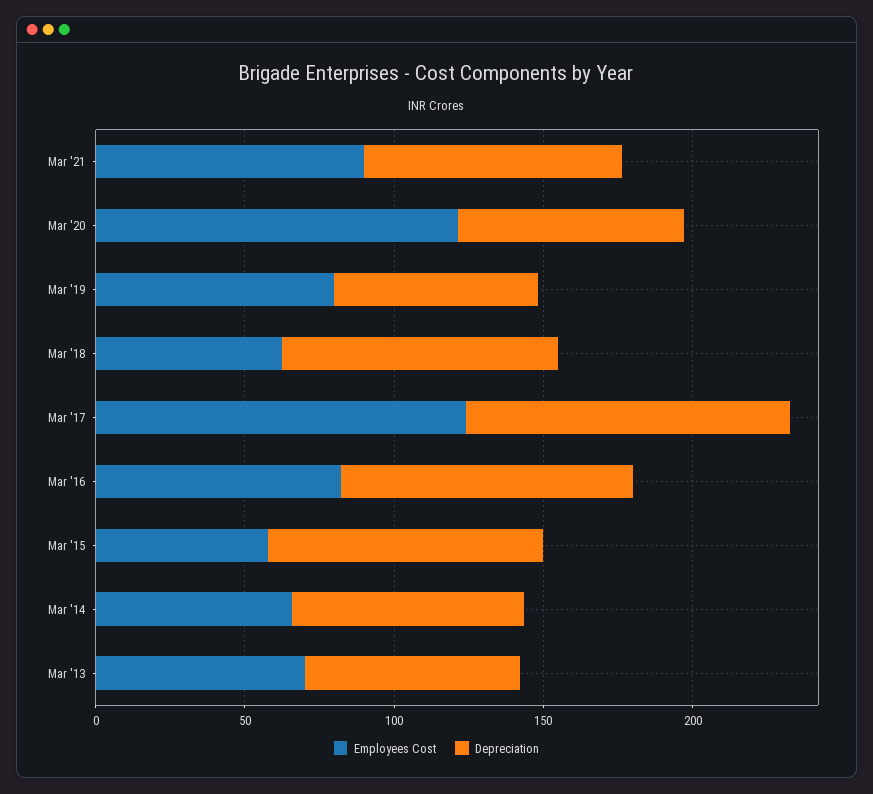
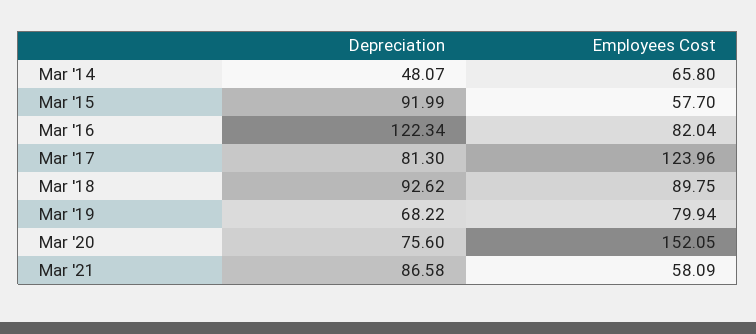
  {
    "Employees Cost": {
-     "Mar '21": 90,
+     "Mar '21": 58.09,
-     "Mar '20": 120,
+     "Mar '20": 152.05,
      "Mar '19": 79.94,
-     "Mar '18": 60,
+     "Mar '18": 89.75,
      "Mar '17": 123.96,
      "Mar '16": 82.04,
      "Mar '15": 57.7,
-     "Mar '14": 65.8,
+     "Mar '14": 65.8
-     "Mar '13": 70
    },
    "Depreciation": {
      "Mar '21": 86.58,
      "Mar '20": 75.6,
      "Mar '19": 68.22,
      "Mar '18": 92.62,
-     "Mar '17": 110,
+     "Mar '17": 81.3,
-     "Mar '16": 100,
+     "Mar '16": 122.34,
      "Mar '15": 91.99,
-     "Mar '14": 80,
+     "Mar '14": 48.07
-     "Mar '13": 70
    }
  }

